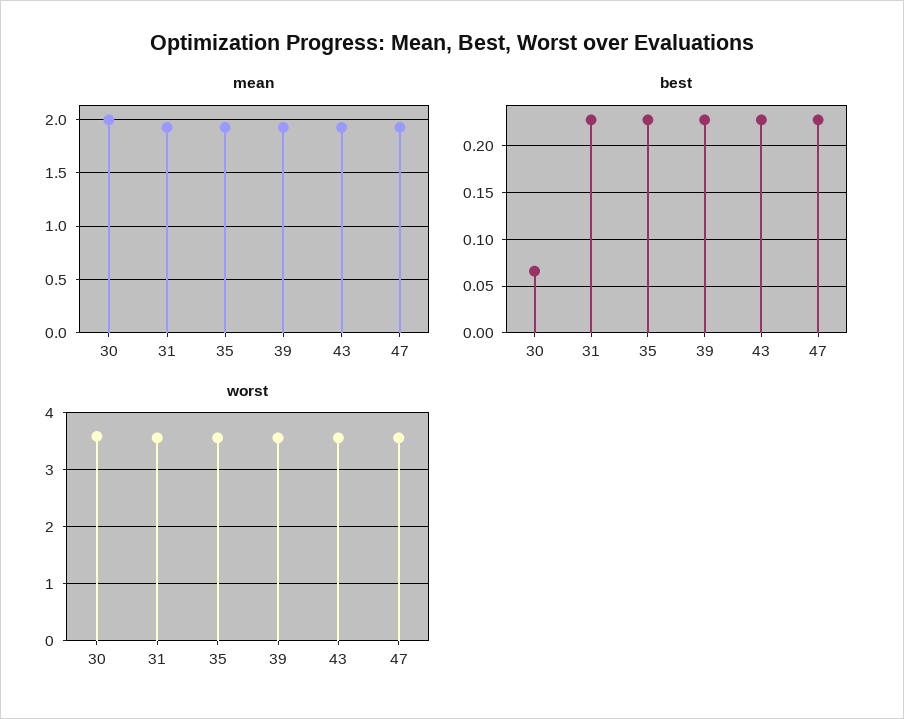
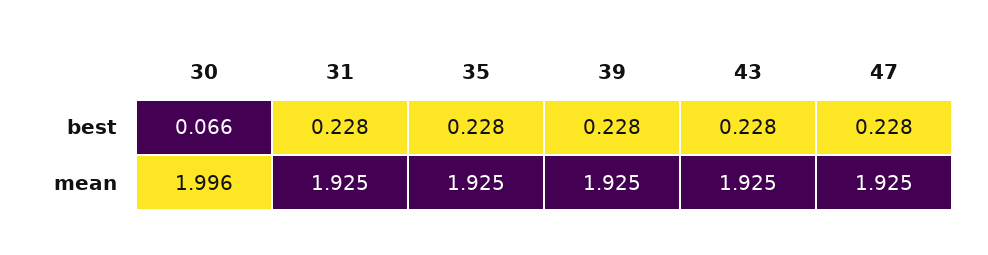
  {
    "mean": {
      "30": 1.996,
      "31": 1.925,
      "35": 1.925,
      "39": 1.925,
      "43": 1.925,
      "47": 1.925
    },
    "best": {
      "30": 0.066,
      "31": 0.228,
      "35": 0.228,
      "39": 0.228,
      "43": 0.228,
      "47": 0.228
-   },
+   }
-   "worst": {
-     "30": 3.6,
-     "31": 3.6,
-     "35": 3.6,
-     "39": 3.6,
-     "43": 3.6,
-     "47": 3.6
-   }
  }

